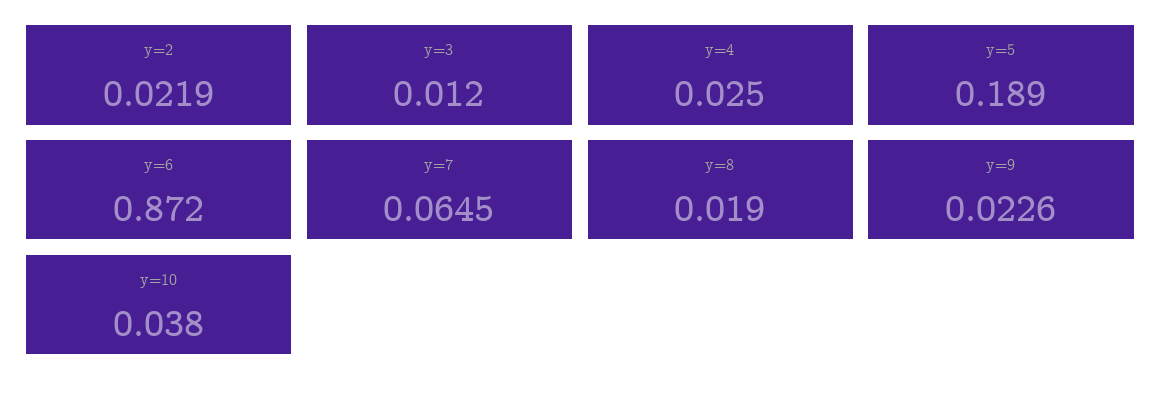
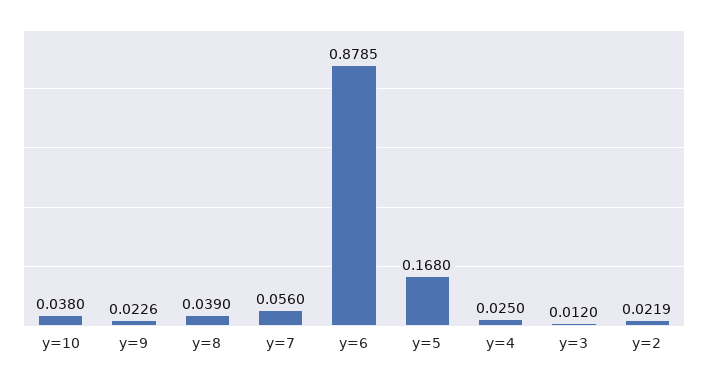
  {
    "y=2": 0.0219,
    "y=3": 0.012,
    "y=4": 0.025,
-   "y=5": 0.189,
+   "y=5": 0.168,
-   "y=6": 0.872,
+   "y=6": 0.8785,
-   "y=7": 0.0645,
+   "y=7": 0.056,
-   "y=8": 0.019,
+   "y=8": 0.039,
    "y=9": 0.0226,
    "y=10": 0.038
  }

